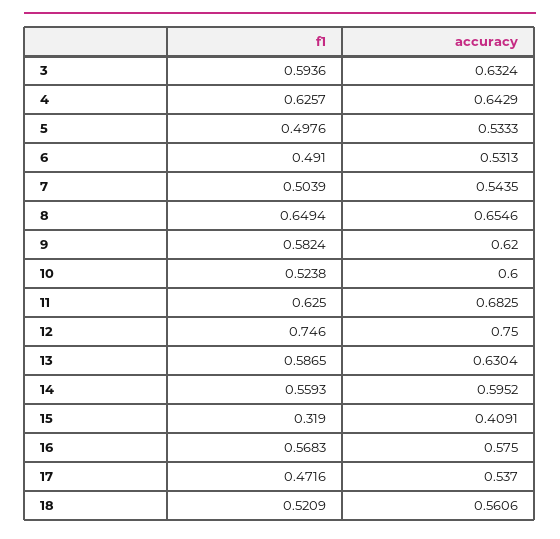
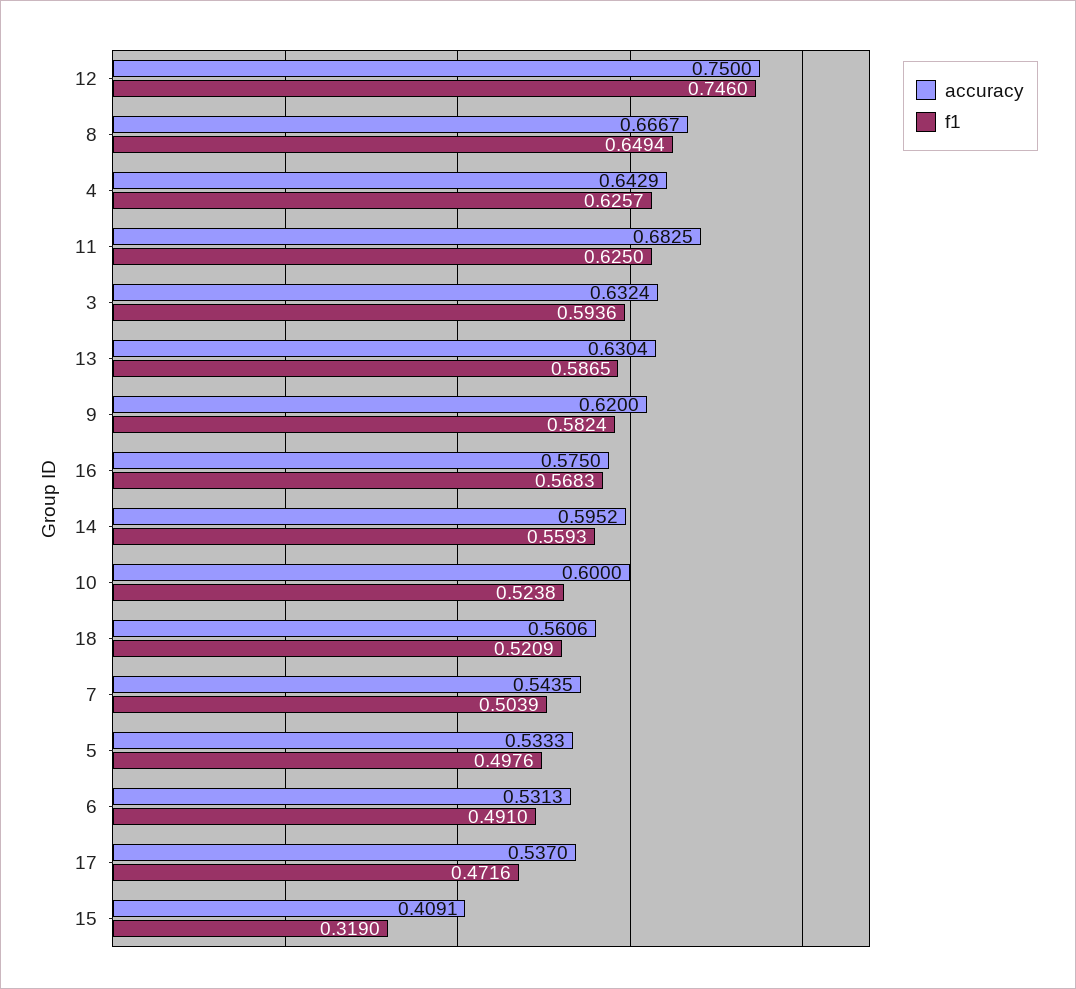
  {
    "f1": {
      "3": 0.5936,
      "4": 0.6257,
      "5": 0.4976,
      "6": 0.491,
      "7": 0.5039,
      "8": 0.6494,
      "9": 0.5824,
      "10": 0.5238,
      "11": 0.625,
      "12": 0.746,
      "13": 0.5865,
      "14": 0.5593,
      "15": 0.319,
      "16": 0.5683,
      "17": 0.4716,
      "18": 0.5209
    },
    "accuracy": {
      "3": 0.6324,
      "4": 0.6429,
      "5": 0.5333,
      "6": 0.5313,
      "7": 0.5435,
-     "8": 0.6546,
+     "8": 0.6667,
      "9": 0.62,
      "10": 0.6,
      "11": 0.6825,
      "12": 0.75,
      "13": 0.6304,
      "14": 0.5952,
      "15": 0.4091,
      "16": 0.575,
      "17": 0.537,
      "18": 0.5606
    }
  }

